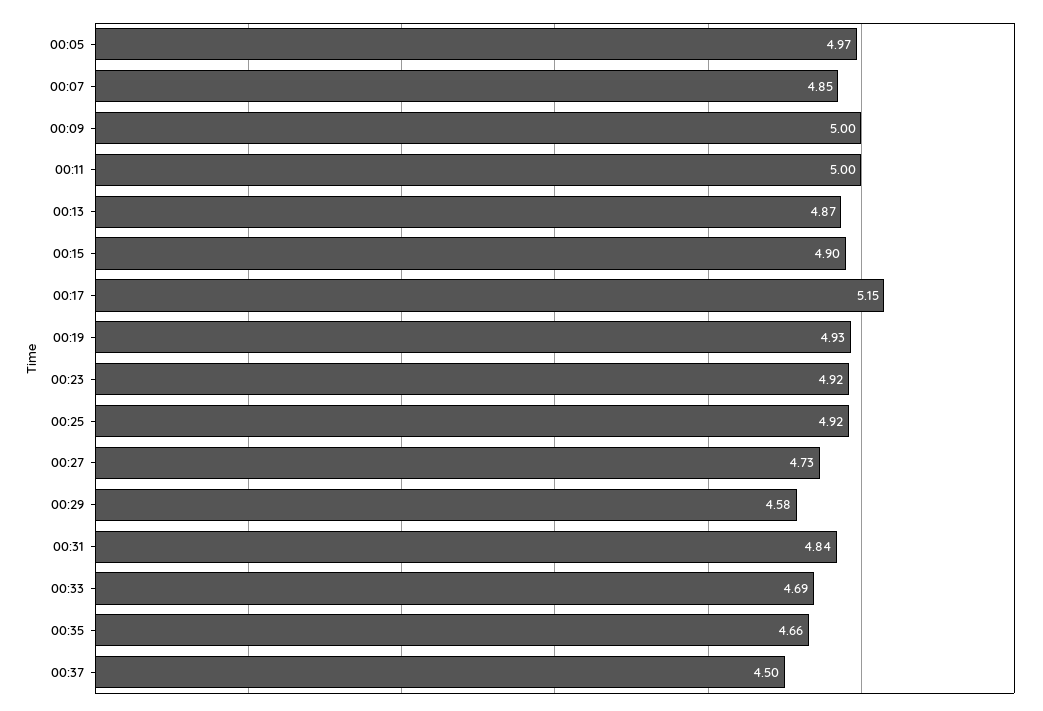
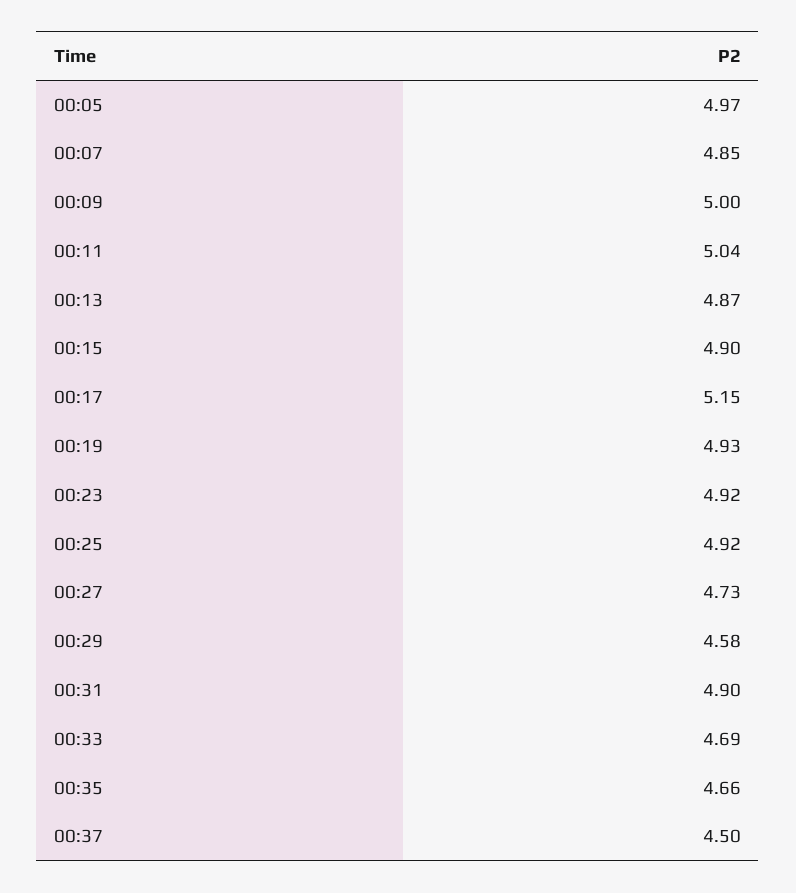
  {
    "00:05": 4.97,
    "00:07": 4.85,
    "00:09": 5,
-   "00:11": 5,
+   "00:11": 5.04,
    "00:13": 4.87,
    "00:15": 4.9,
    "00:17": 5.15,
    "00:19": 4.93,
    "00:23": 4.92,
    "00:25": 4.92,
    "00:27": 4.73,
    "00:29": 4.58,
-   "00:31": 4.84,
+   "00:31": 4.9,
    "00:33": 4.69,
    "00:35": 4.66,
    "00:37": 4.5
  }

